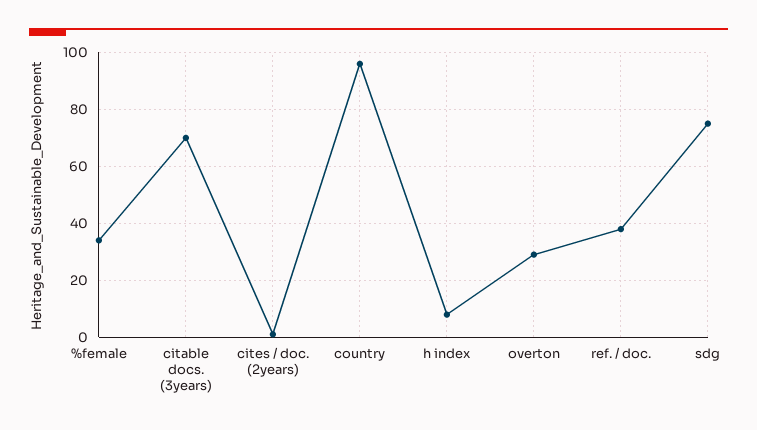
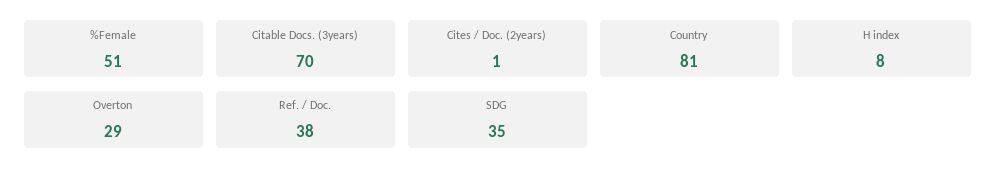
  {
-   "%female": 35,
+   "%female": 51,
    "citable docs. (3years)": 70,
    "cites / doc. (2years)": 1,
-   "country": 95,
+   "country": 81,
    "h index": 8,
    "overton": 29,
    "ref. / doc.": 38,
-   "sdg": 75
+   "sdg": 35
  }

